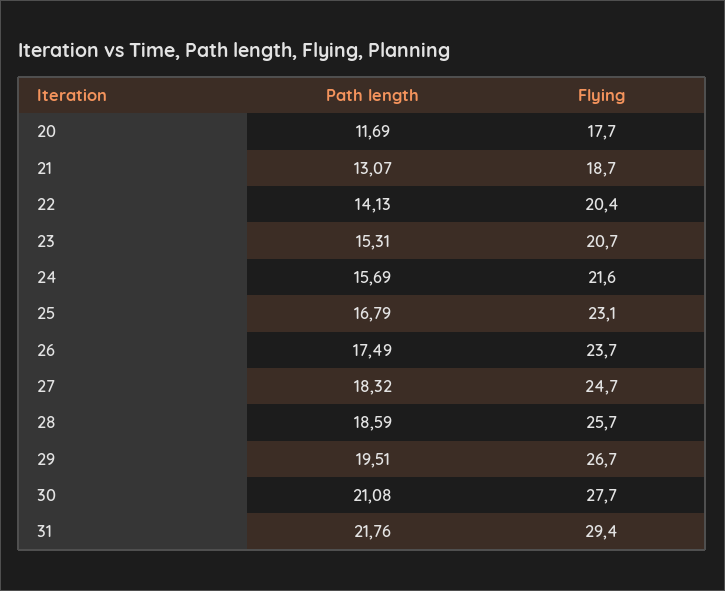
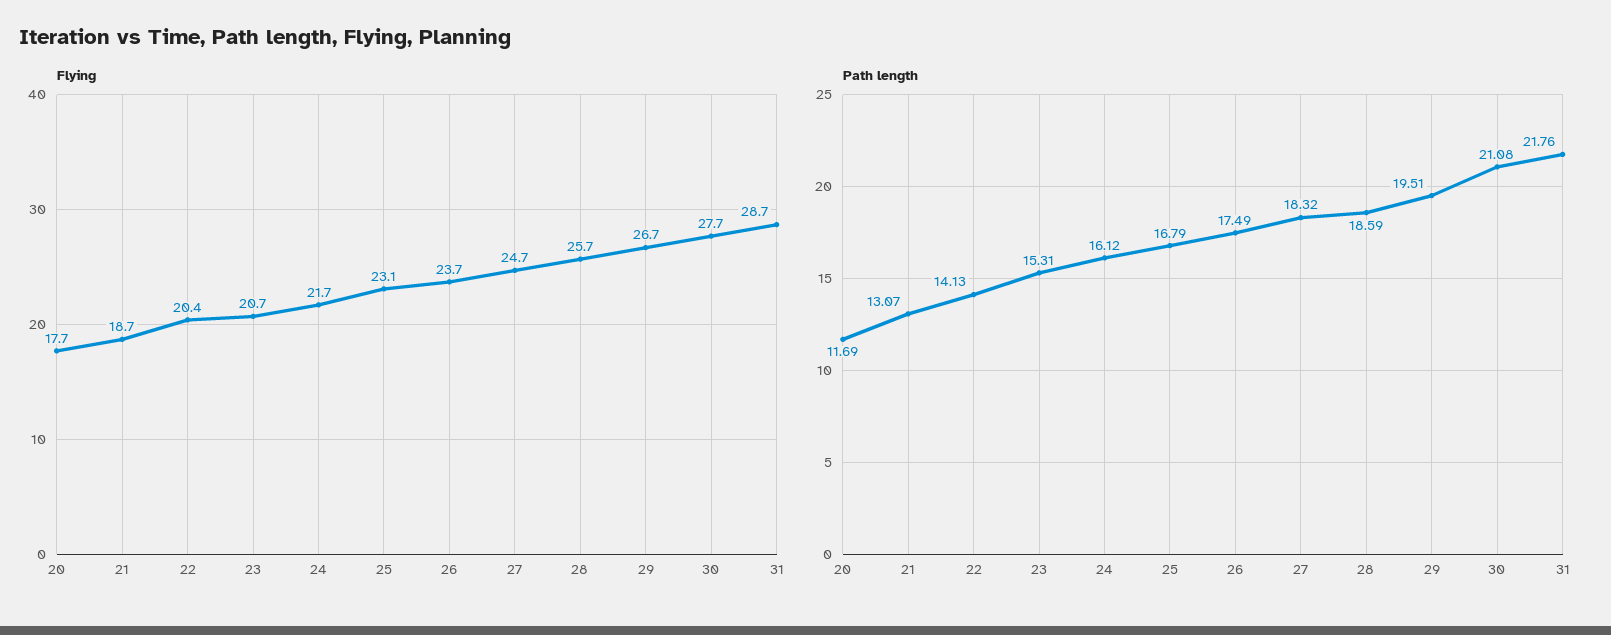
  {
    "Path length": {
      "20": 11.69,
      "21": 13.07,
      "22": 14.13,
      "23": 15.31,
-     "24": 15.69,
+     "24": 16.12,
      "25": 16.79,
      "26": 17.49,
      "27": 18.32,
      "28": 18.59,
      "29": 19.51,
      "30": 21.08,
      "31": 21.76
    },
    "Flying": {
      "20": 17.7,
      "21": 18.7,
      "22": 20.4,
      "23": 20.7,
-     "24": 21.6,
+     "24": 21.7,
      "25": 23.1,
      "26": 23.7,
      "27": 24.7,
      "28": 25.7,
      "29": 26.7,
      "30": 27.7,
-     "31": 29.4
+     "31": 28.7
    }
  }

